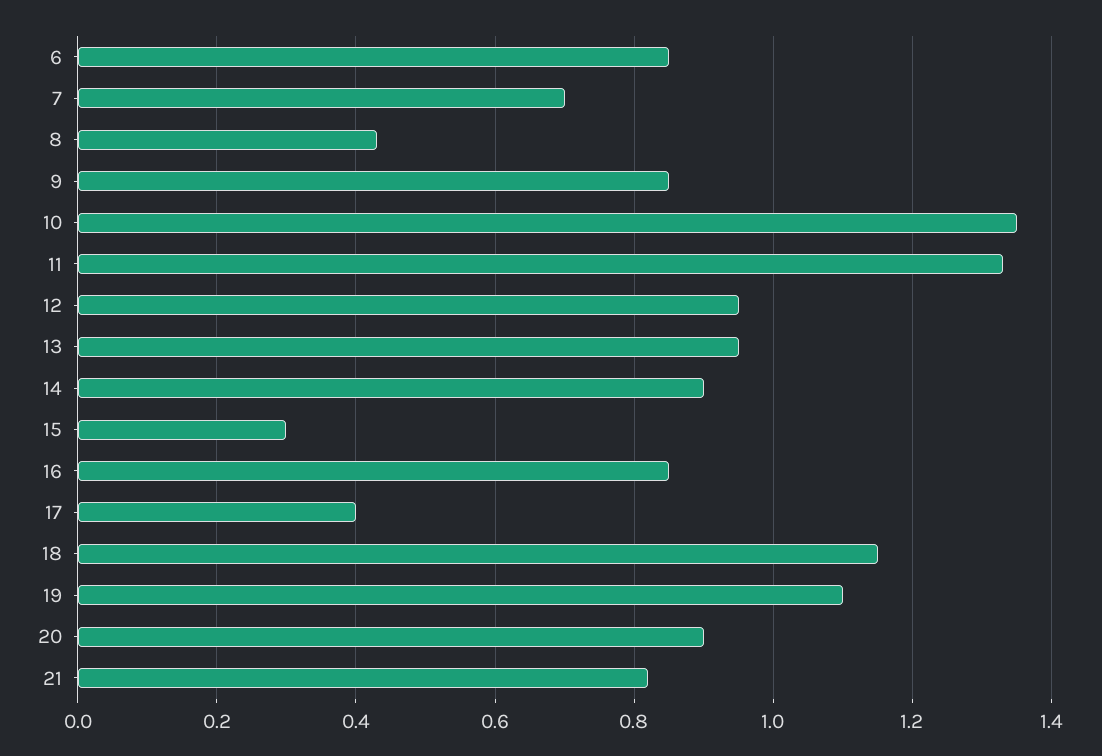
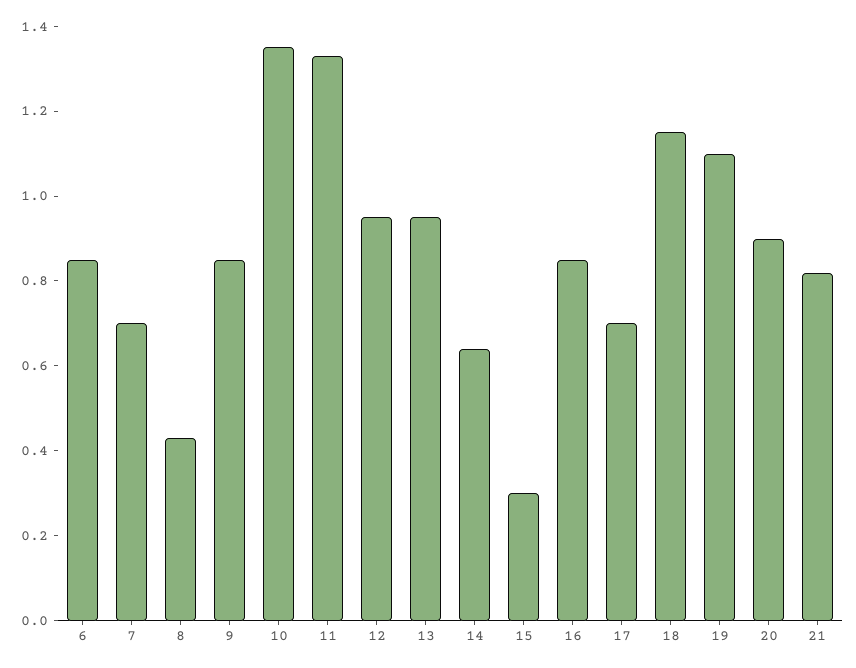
  {
    "6": 0.85,
    "7": 0.7,
    "8": 0.45,
    "9": 0.85,
    "10": 1.35,
    "11": 1.35,
    "12": 0.95,
    "13": 0.95,
-   "14": 0.9,
+   "14": 0.65,
    "15": 0.3,
    "16": 0.85,
-   "17": 0.4,
+   "17": 0.7,
    "18": 1.15,
    "19": 1.1,
    "20": 0.9,
    "21": 0.8
  }

